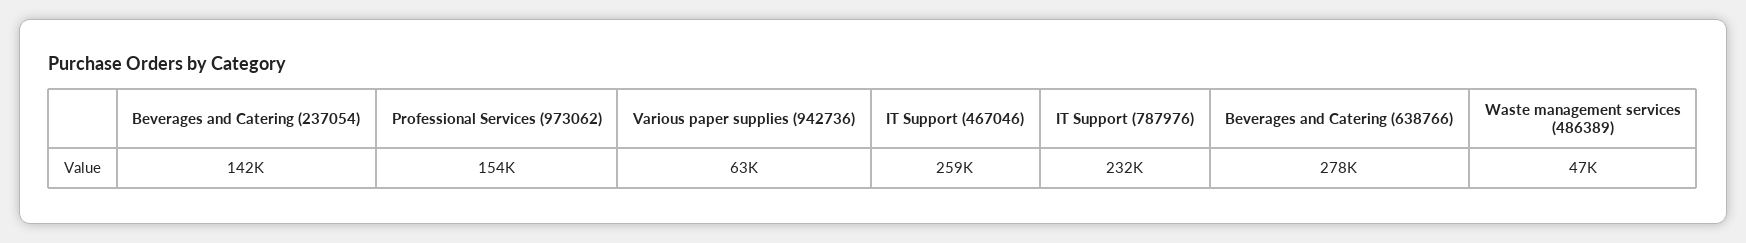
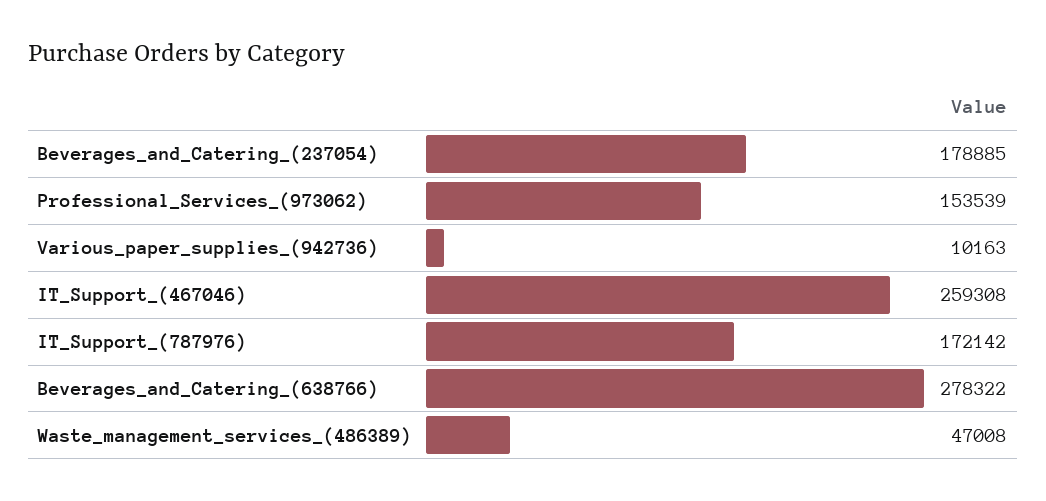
  {
-   "Beverages and Catering (237054)": 142000,
+   "Beverages and Catering (237054)": 178885,
    "Professional Services (973062)": 153539,
-   "Various paper supplies (942736)": 63000,
+   "Various paper supplies (942736)": 10163,
    "IT Support (467046)": 259308,
-   "IT Support (787976)": 232000,
+   "IT Support (787976)": 172142,
    "Beverages and Catering (638766)": 278322,
    "Waste management services (486389)": 47008
  }

